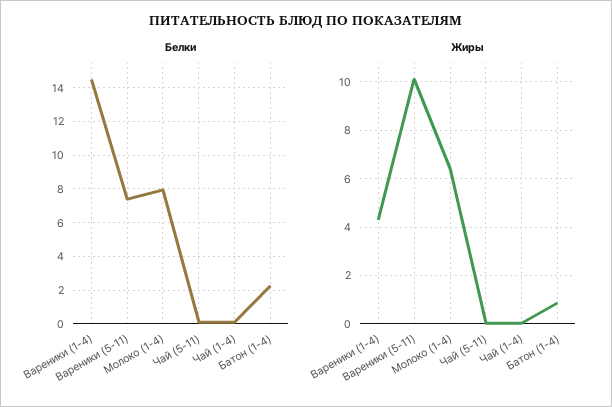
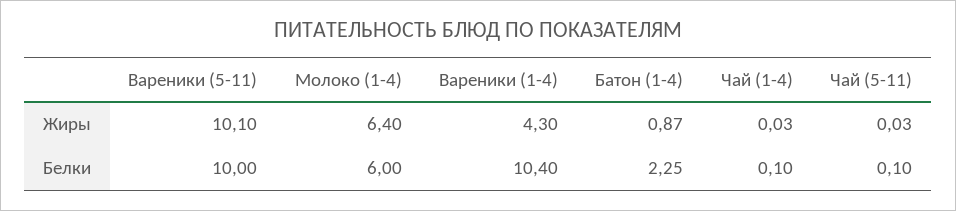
  {
    "Белки": {
-     "Вареники (1-4)": 14.5,
+     "Вареники (1-4)": 10.4,
-     "Вареники (5-11)": 7.5,
+     "Вареники (5-11)": 10,
-     "Молоко (1-4)": 8,
+     "Молоко (1-4)": 6,
      "Чай (5-11)": 0.1,
      "Чай (1-4)": 0.1,
      "Батон (1-4)": 2.25
    },
    "Жиры": {
      "Вареники (1-4)": 4.3,
      "Вареники (5-11)": 10.1,
      "Молоко (1-4)": 6.4,
      "Чай (5-11)": 0.03,
      "Чай (1-4)": 0.03,
      "Батон (1-4)": 0.87
    }
  }

